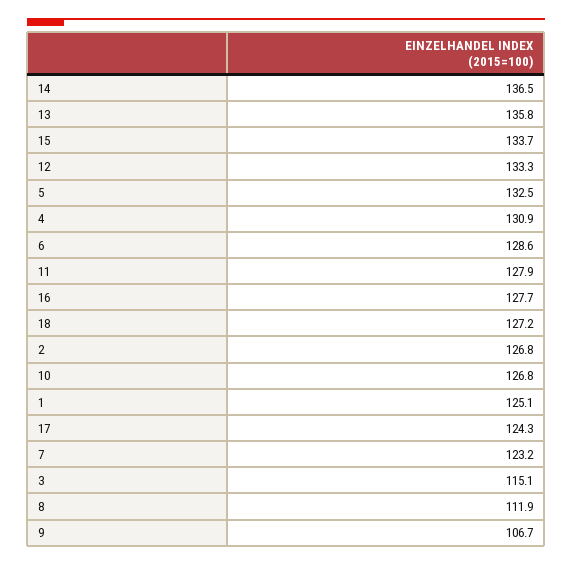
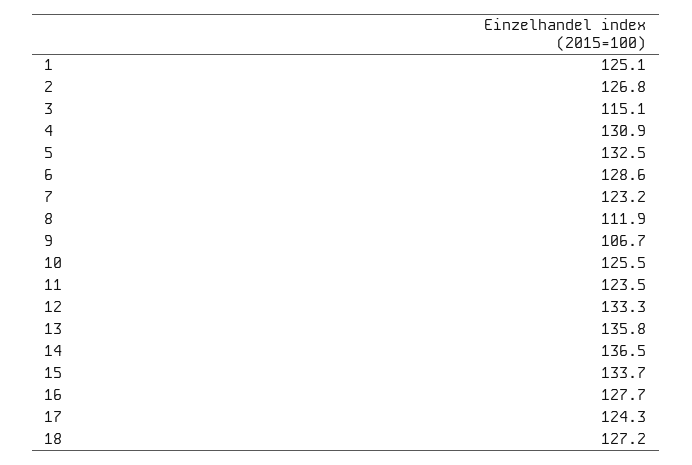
  {
    "14": 136.5,
    "13": 135.8,
    "15": 133.7,
    "12": 133.3,
    "5": 132.5,
    "4": 130.9,
    "6": 128.6,
-   "11": 127.9,
+   "11": 123.5,
    "16": 127.7,
    "18": 127.2,
    "2": 126.8,
-   "10": 126.8,
+   "10": 125.5,
    "1": 125.1,
    "17": 124.3,
    "7": 123.2,
    "3": 115.1,
    "8": 111.9,
    "9": 106.7
  }

